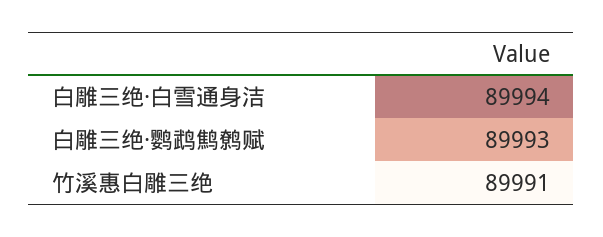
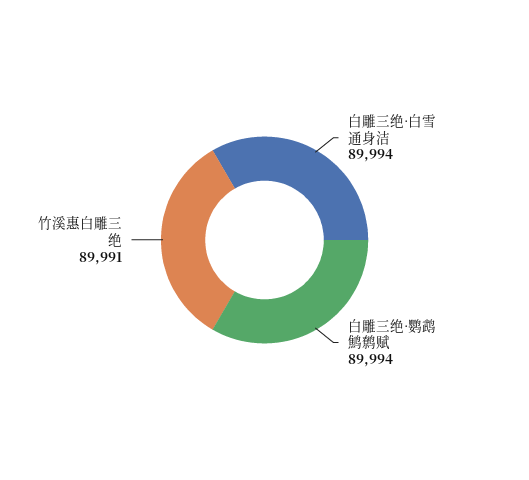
  {
    "白雕三绝·白雪通身洁": 89994,
-   "白雕三绝·鹦鹉鹪鹩赋": 89993,
+   "白雕三绝·鹦鹉鹪鹩赋": 89994,
    "竹溪惠白雕三绝": 89991
  }

